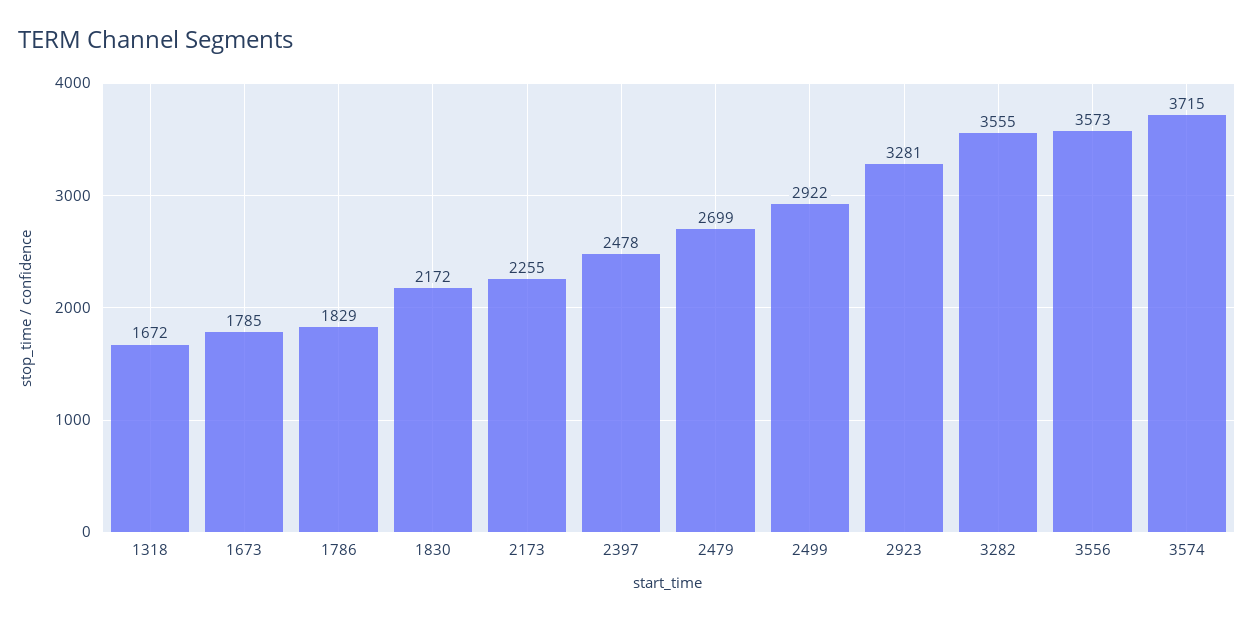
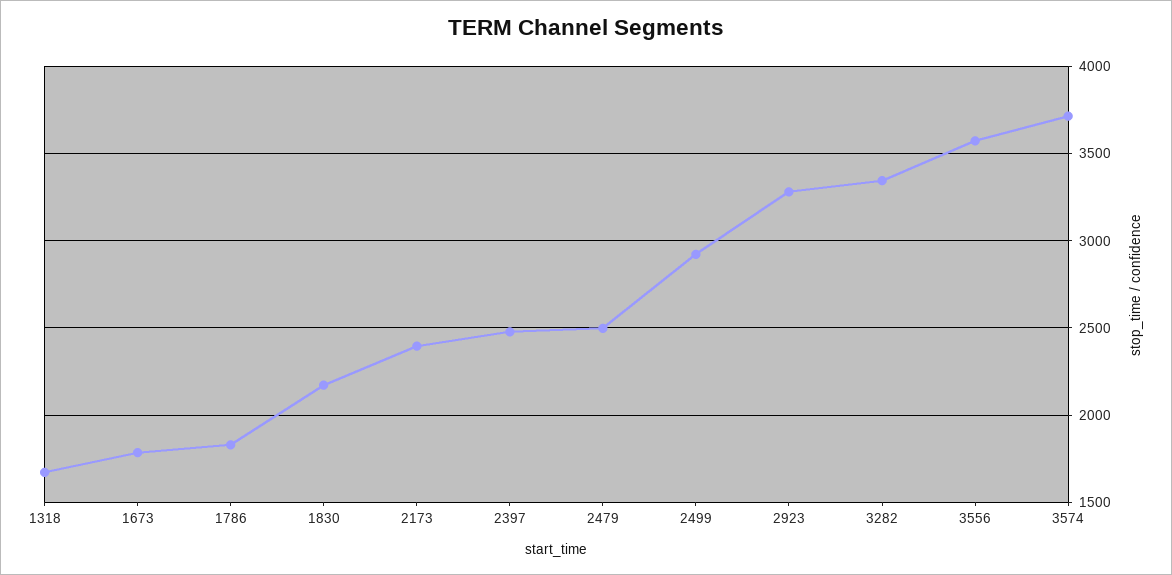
  {
    "1318": 1672,
    "1673": 1785,
    "1786": 1829,
    "1830": 2172,
-   "2173": 2255,
+   "2173": 2400,
    "2397": 2478,
-   "2479": 2699,
+   "2479": 2500,
    "2499": 2922,
    "2923": 3281,
-   "3282": 3555,
+   "3282": 3350,
    "3556": 3573,
    "3574": 3715
  }

